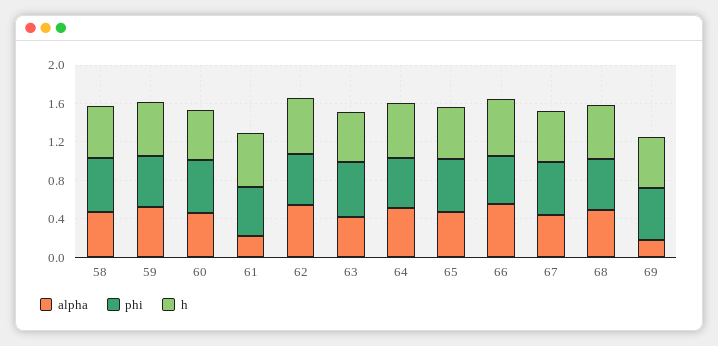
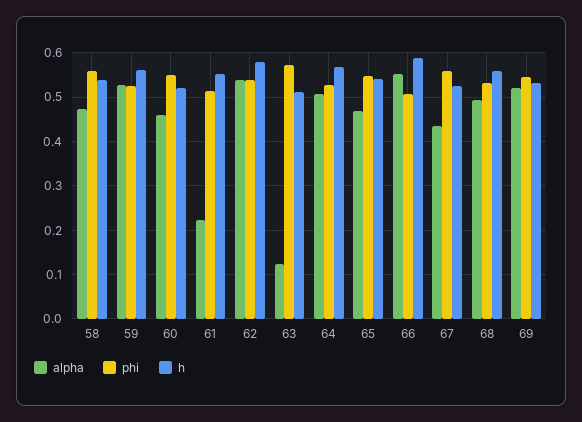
  {
    "alpha": {
      "58": 0.48,
      "59": 0.52,
      "60": 0.46,
      "61": 0.22,
      "62": 0.54,
-     "63": 0.4,
+     "63": 0.12,
      "64": 0.5,
      "65": 0.46,
      "66": 0.56,
      "67": 0.44,
      "68": 0.5,
-     "69": 0.2
+     "69": 0.52
    },
    "phi": {
      "58": 0.56,
      "59": 0.52,
      "60": 0.54,
      "61": 0.52,
      "62": 0.54,
      "63": 0.58,
      "64": 0.52,
      "65": 0.54,
      "66": 0.5,
      "67": 0.56,
      "68": 0.54,
      "69": 0.54
    },
    "h": {
      "58": 0.54,
      "59": 0.56,
      "60": 0.52,
      "61": 0.56,
      "62": 0.58,
      "63": 0.52,
      "64": 0.56,
      "65": 0.54,
      "66": 0.58,
      "67": 0.52,
      "68": 0.56,
      "69": 0.54
    }
  }

